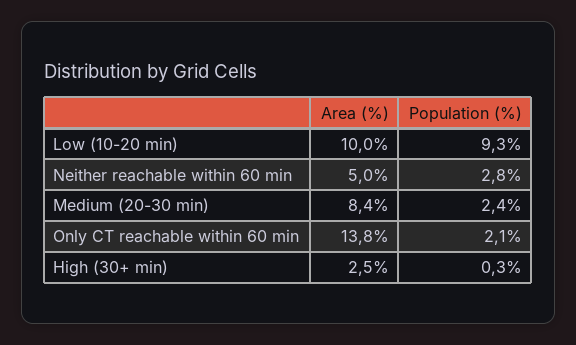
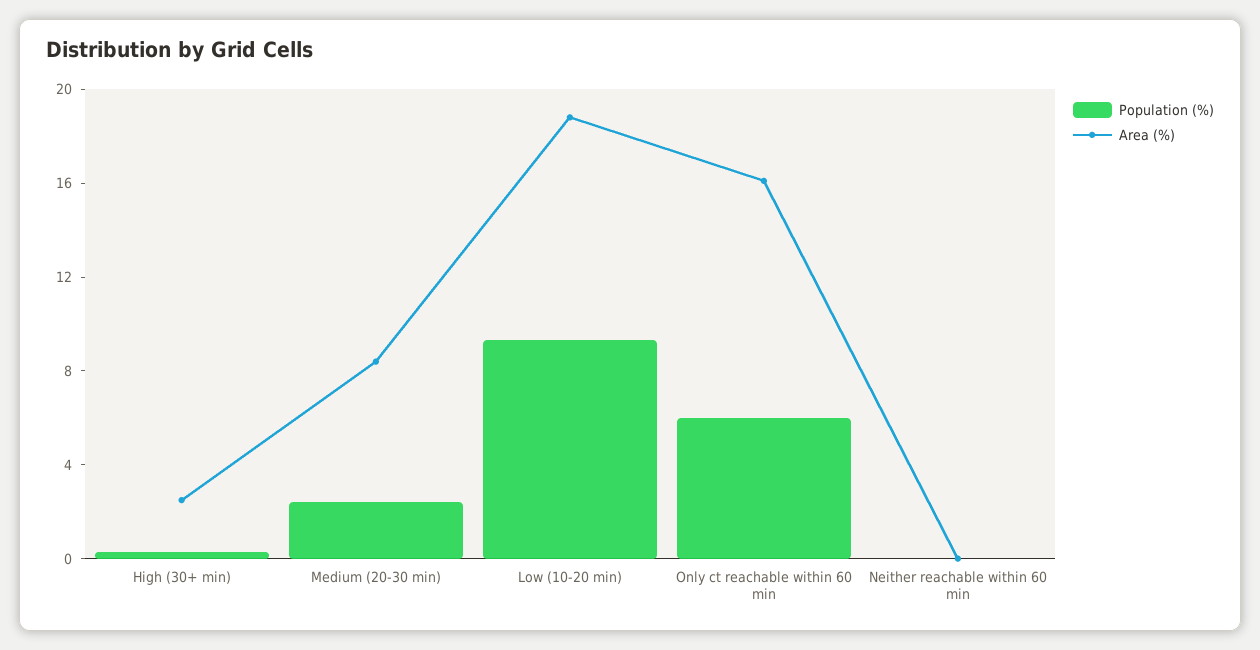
  {
    "Area (%)": {
-     "Low (10-20 min)": 10,
+     "Low (10-20 min)": 19,
-     "Neither reachable within 60 min": 5,
+     "Neither reachable within 60 min": 0,
      "Medium (20-30 min)": 8.4,
-     "Only CT reachable within 60 min": 13.8,
+     "Only CT reachable within 60 min": 16,
      "High (30+ min)": 2.5
    },
    "Population (%)": {
      "Low (10-20 min)": 9.3,
-     "Neither reachable within 60 min": 2.8,
+     "Neither reachable within 60 min": 0,
      "Medium (20-30 min)": 2.4,
-     "Only CT reachable within 60 min": 2.1,
+     "Only CT reachable within 60 min": 6,
      "High (30+ min)": 0.3
    }
  }

